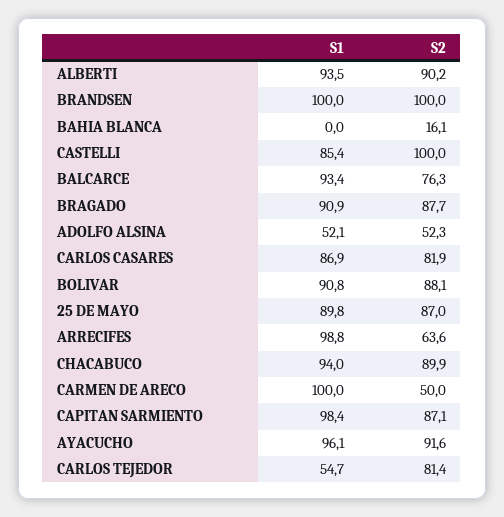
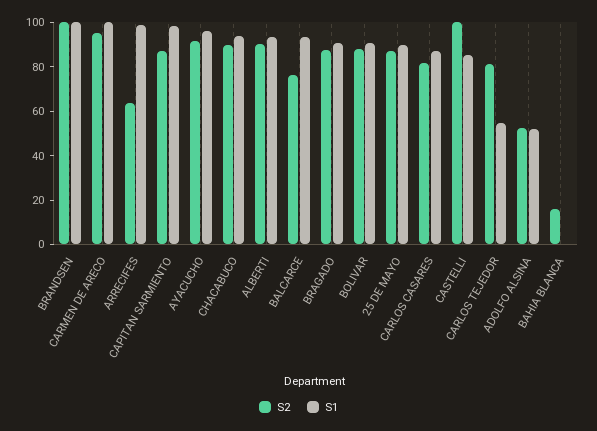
  {
    "S1": {
      "ALBERTI": 93.5,
      "BRANDSEN": 100,
      "BAHIA BLANCA": 0,
      "CASTELLI": 85.4,
      "BALCARCE": 93.4,
      "BRAGADO": 90.9,
      "ADOLFO ALSINA": 52.1,
      "CARLOS CASARES": 86.9,
      "BOLIVAR": 90.8,
      "25 DE MAYO": 89.8,
      "ARRECIFES": 98.8,
      "CHACABUCO": 94,
      "CARMEN DE ARECO": 100,
      "CAPITAN SARMIENTO": 98.4,
      "AYACUCHO": 96.1,
      "CARLOS TEJEDOR": 54.7
    },
    "S2": {
      "ALBERTI": 90.2,
      "BRANDSEN": 100,
      "BAHIA BLANCA": 16.1,
      "CASTELLI": 100,
      "BALCARCE": 76.3,
      "BRAGADO": 87.7,
      "ADOLFO ALSINA": 52.3,
      "CARLOS CASARES": 81.9,
      "BOLIVAR": 88.1,
      "25 DE MAYO": 87,
      "ARRECIFES": 63.6,
      "CHACABUCO": 89.9,
-     "CARMEN DE ARECO": 50,
+     "CARMEN DE ARECO": 95,
      "CAPITAN SARMIENTO": 87.1,
      "AYACUCHO": 91.6,
      "CARLOS TEJEDOR": 81.4
    }
  }

